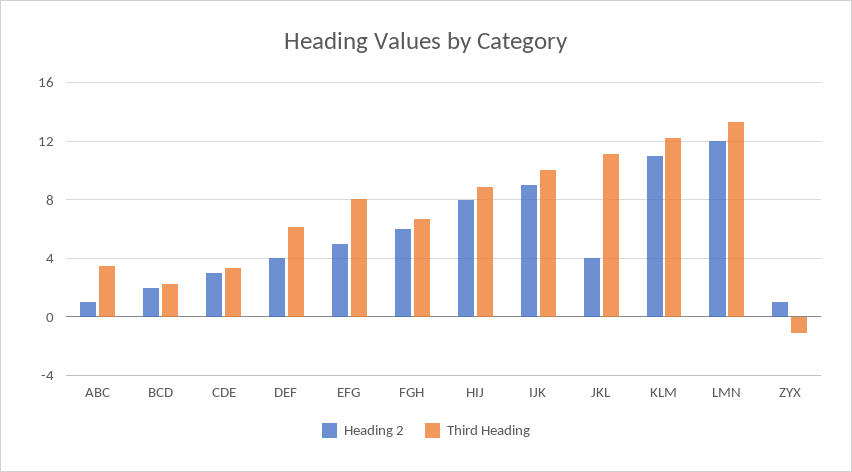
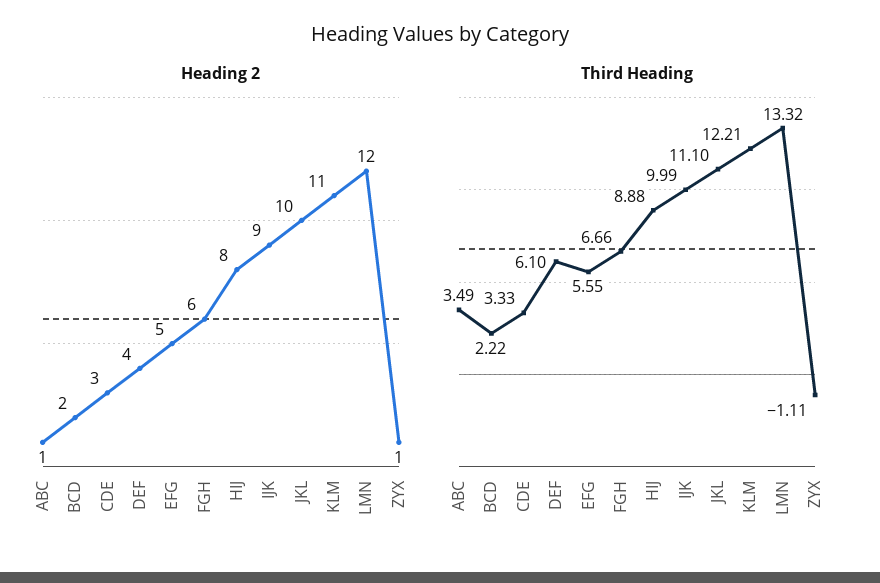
  {
    "Heading 2": {
      "ABC": 1,
      "BCD": 2,
      "CDE": 3,
      "DEF": 4,
      "EFG": 5,
      "FGH": 6,
      "HIJ": 8,
      "IJK": 9,
-     "JKL": 4,
+     "JKL": 10,
      "KLM": 11,
      "LMN": 12,
      "ZYX": 1
    },
    "Third Heading": {
      "ABC": 3.49,
      "BCD": 2.22,
      "CDE": 3.33,
      "DEF": 6.1,
-     "EFG": 8,
+     "EFG": 5.55,
      "FGH": 6.66,
      "HIJ": 8.88,
      "IJK": 9.99,
      "JKL": 11.1,
      "KLM": 12.21,
      "LMN": 13.32,
      "ZYX": -1.11
    }
  }

